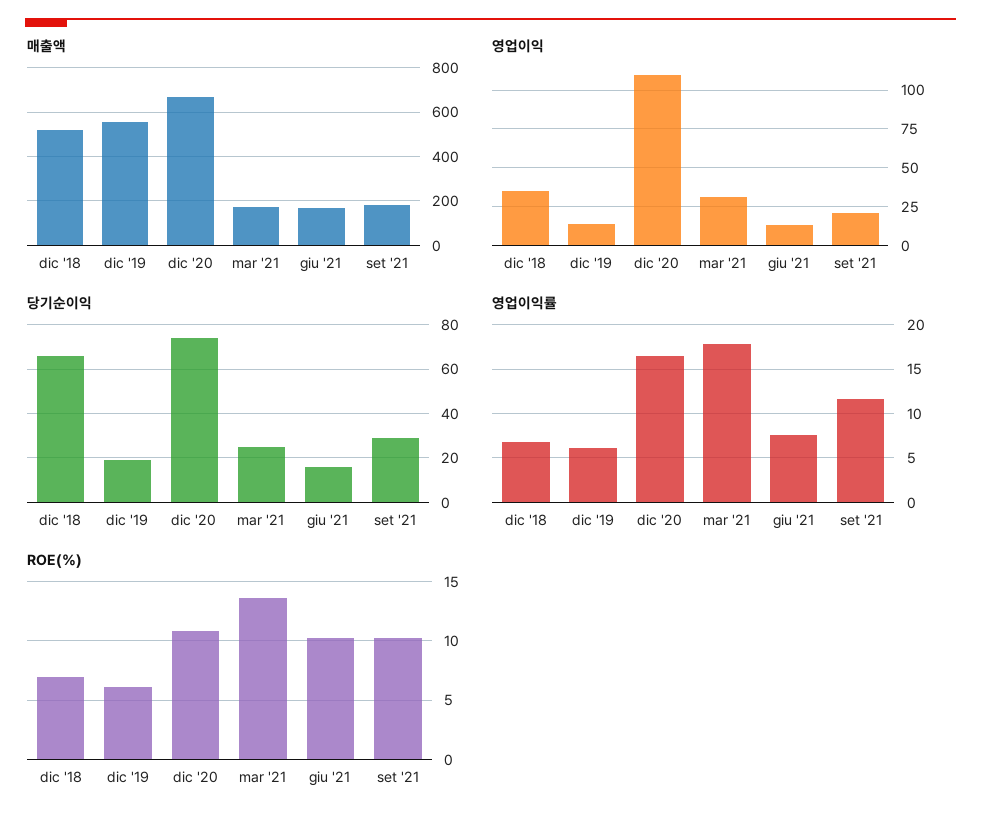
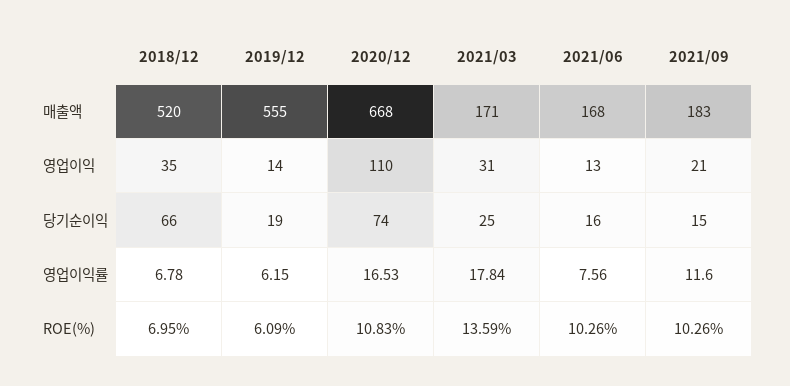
  {
    "매출액": {
      "dic '18": 520,
      "dic '19": 555,
      "dic '20": 668,
      "mar '21": 171,
      "giu '21": 168,
      "set '21": 183
    },
    "영업이익": {
      "dic '18": 35,
      "dic '19": 14,
      "dic '20": 110,
      "mar '21": 31,
      "giu '21": 13,
      "set '21": 21
    },
    "당기순이익": {
      "dic '18": 66,
      "dic '19": 19,
      "dic '20": 74,
      "mar '21": 25,
      "giu '21": 16,
-     "set '21": 30
+     "set '21": 15
    },
    "영업이익률": {
      "dic '18": 6.78,
      "dic '19": 6.15,
      "dic '20": 16.53,
      "mar '21": 17.84,
      "giu '21": 7.56,
      "set '21": 11.6
    },
    "ROE(%)": {
      "dic '18": 6.95,
      "dic '19": 6.09,
      "dic '20": 10.83,
      "mar '21": 13.59,
      "giu '21": 10.26,
      "set '21": 10.26
    }
  }

